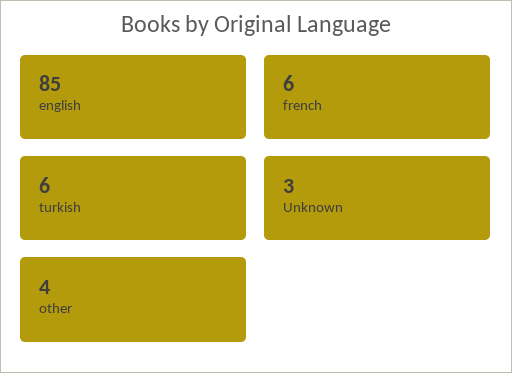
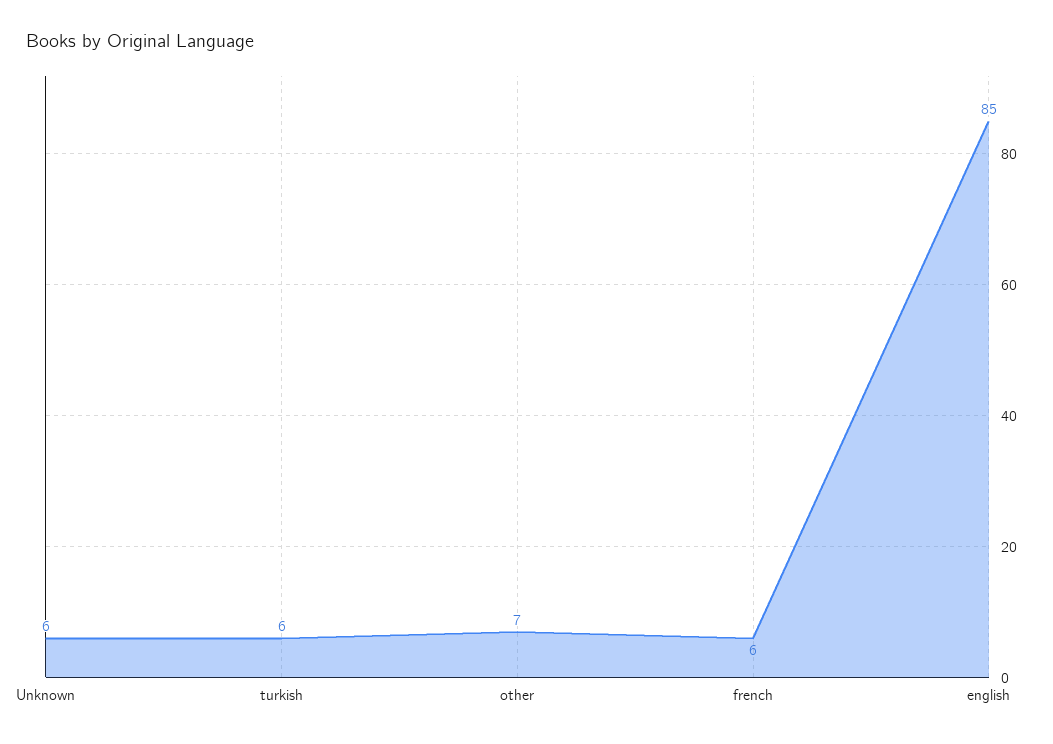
  {
    "english": 85,
    "french": 6,
    "turkish": 6,
-   "Unknown": 3,
+   "Unknown": 6,
-   "other": 4
+   "other": 7
  }

